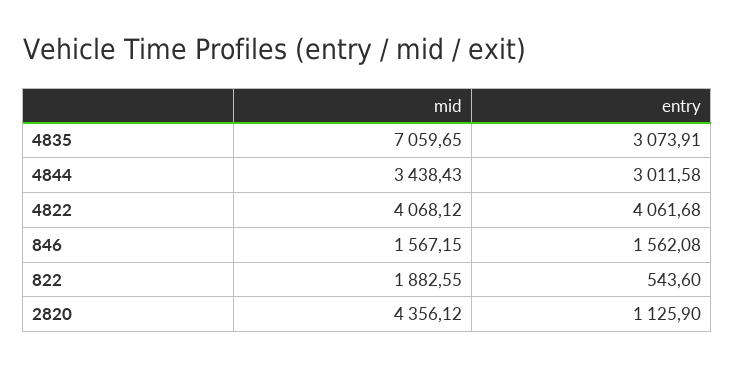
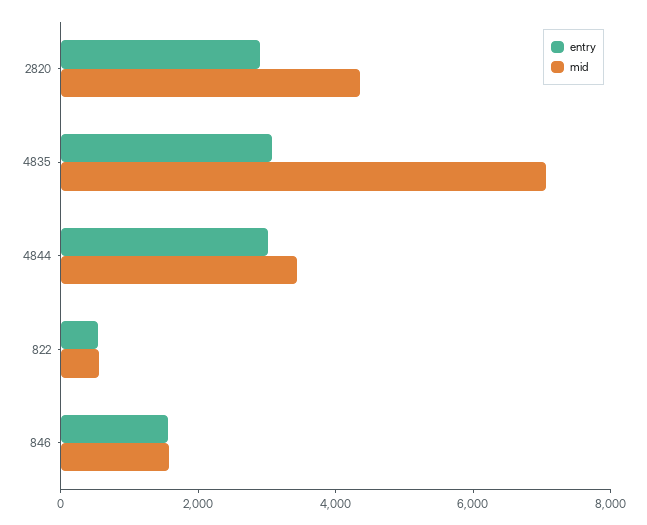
  {
    "mid": {
      "4835": 7059.65,
      "4844": 3438.43,
-     "4822": 4068.12,
      "846": 1567.15,
-     "822": 1882.55,
+     "822": 500,
      "2820": 4356.12
    },
    "entry": {
      "4835": 3073.91,
      "4844": 3011.58,
-     "4822": 4061.68,
      "846": 1562.08,
      "822": 543.6,
-     "2820": 1125.9
+     "2820": 3000
    }
  }

